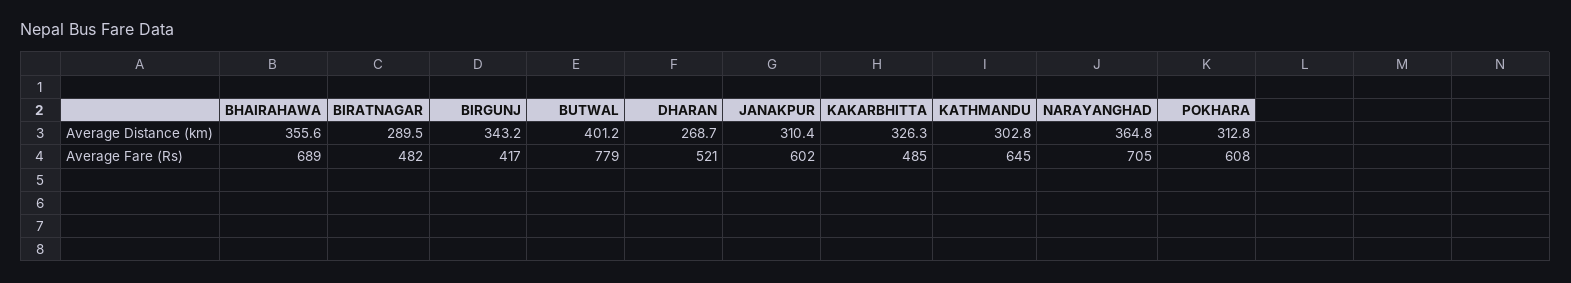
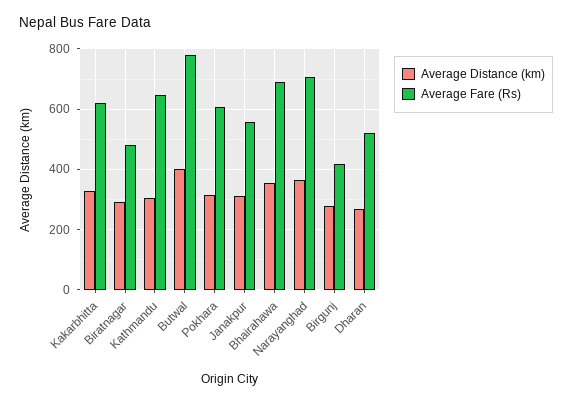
  {
    "Average Distance (km)": {
      "BHAIRAHAWA": 355.6,
      "BIRATNAGAR": 289.5,
-     "BIRGUNJ": 343.2,
+     "BIRGUNJ": 280,
      "BUTWAL": 401.2,
      "DHARAN": 268.7,
      "JANAKPUR": 310.4,
      "KAKARBHITTA": 326.3,
      "KATHMANDU": 302.8,
      "NARAYANGHAD": 364.8,
      "POKHARA": 312.8
    },
    "Average Fare (Rs)": {
      "BHAIRAHAWA": 689,
      "BIRATNAGAR": 482,
      "BIRGUNJ": 417,
      "BUTWAL": 779,
      "DHARAN": 521,
-     "JANAKPUR": 602,
+     "JANAKPUR": 560,
-     "KAKARBHITTA": 485,
+     "KAKARBHITTA": 620,
      "KATHMANDU": 645,
      "NARAYANGHAD": 705,
      "POKHARA": 608
    }
  }

